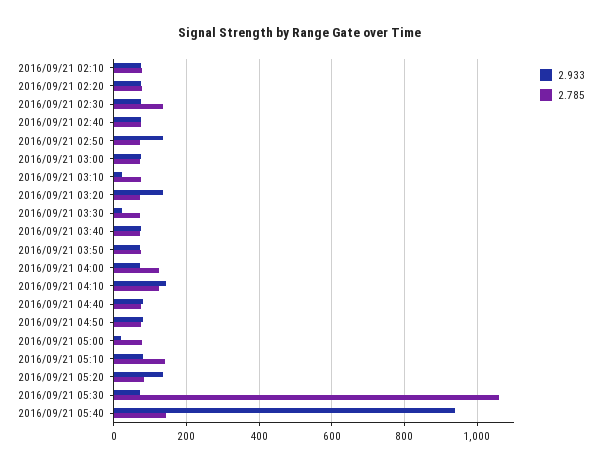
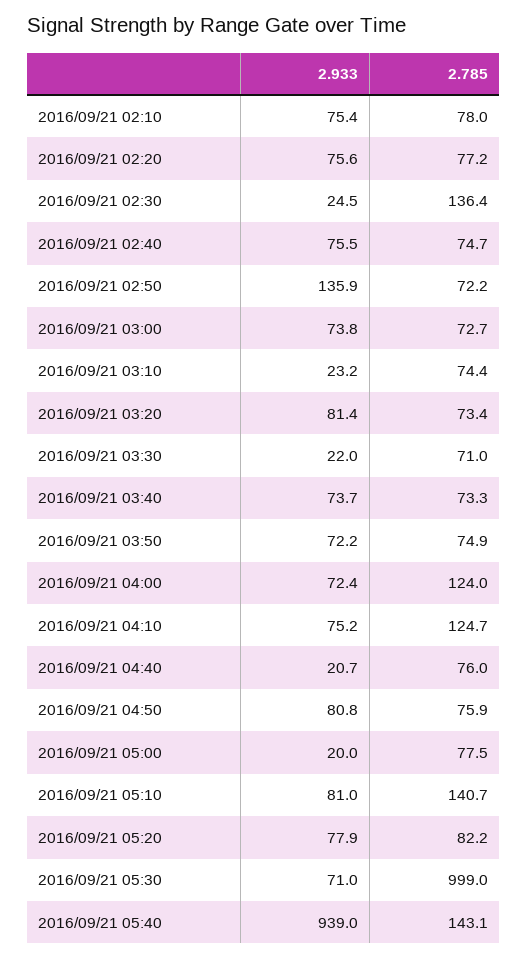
  {
    "2.933": {
      "2016/09/21 02:10": 75.4,
      "2016/09/21 02:20": 75.6,
-     "2016/09/21 02:30": 80,
+     "2016/09/21 02:30": 24.5,
      "2016/09/21 02:40": 75.5,
      "2016/09/21 02:50": 135.9,
      "2016/09/21 03:00": 73.8,
      "2016/09/21 03:10": 23.2,
-     "2016/09/21 03:20": 140,
+     "2016/09/21 03:20": 81.4,
      "2016/09/21 03:30": 22,
      "2016/09/21 03:40": 73.7,
      "2016/09/21 03:50": 72.2,
      "2016/09/21 04:00": 72.4,
-     "2016/09/21 04:10": 140,
+     "2016/09/21 04:10": 75.2,
-     "2016/09/21 04:40": 80,
+     "2016/09/21 04:40": 20.7,
      "2016/09/21 04:50": 80.8,
      "2016/09/21 05:00": 20,
      "2016/09/21 05:10": 81,
-     "2016/09/21 05:20": 140,
+     "2016/09/21 05:20": 77.9,
      "2016/09/21 05:30": 71,
      "2016/09/21 05:40": 939
    },
    "2.785": {
      "2016/09/21 02:10": 78,
      "2016/09/21 02:20": 77.2,
      "2016/09/21 02:30": 136.4,
      "2016/09/21 02:40": 74.7,
      "2016/09/21 02:50": 72.2,
      "2016/09/21 03:00": 72.7,
      "2016/09/21 03:10": 74.4,
      "2016/09/21 03:20": 73.4,
      "2016/09/21 03:30": 71,
      "2016/09/21 03:40": 73.3,
      "2016/09/21 03:50": 74.9,
      "2016/09/21 04:00": 124,
      "2016/09/21 04:10": 124.7,
      "2016/09/21 04:40": 76,
      "2016/09/21 04:50": 75.9,
      "2016/09/21 05:00": 77.5,
      "2016/09/21 05:10": 140.7,
      "2016/09/21 05:20": 82.2,
-     "2016/09/21 05:30": 1060,
+     "2016/09/21 05:30": 999,
      "2016/09/21 05:40": 143.1
    }
  }

